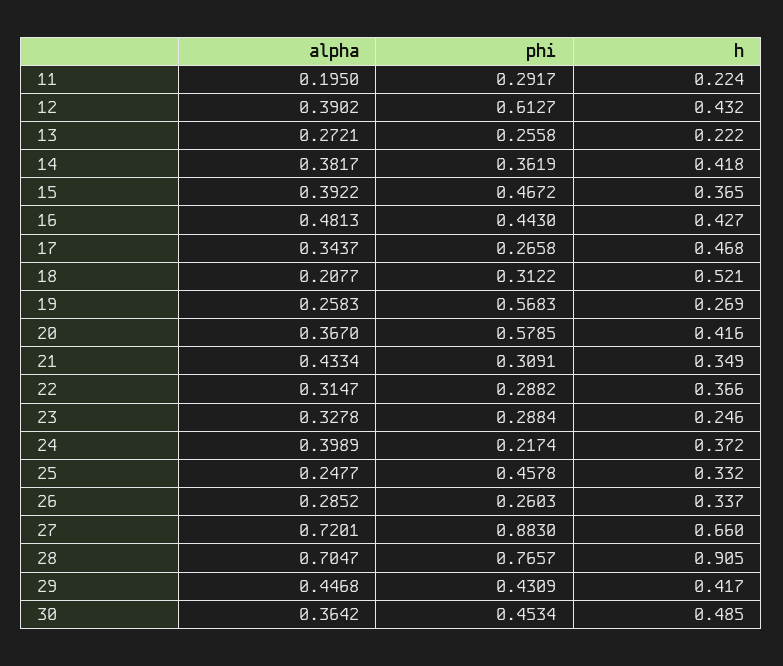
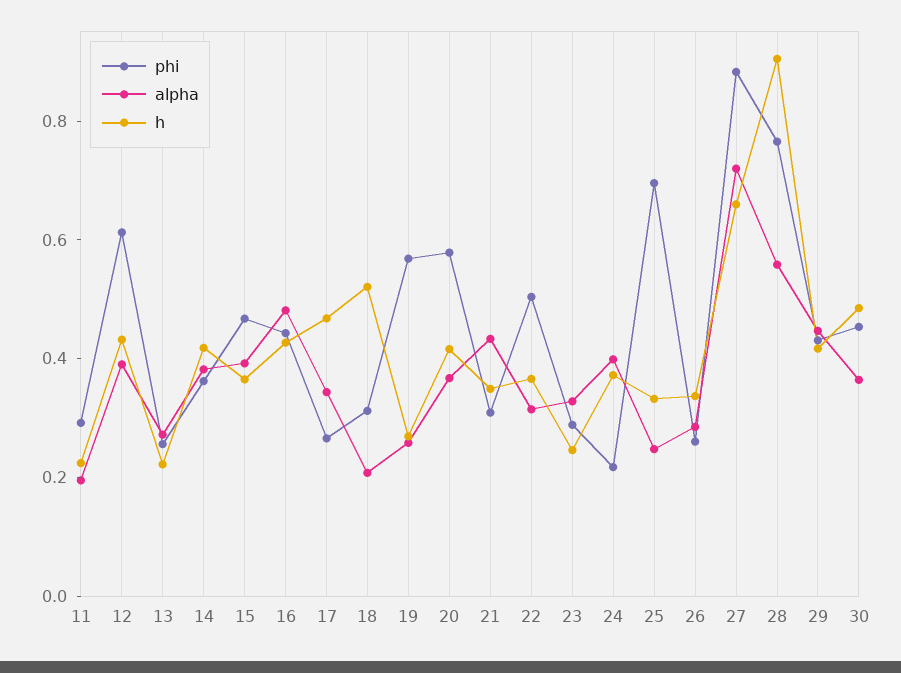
  {
    "alpha": {
      "11": 0.195,
      "12": 0.3902,
      "13": 0.2721,
      "14": 0.3817,
      "15": 0.3922,
      "16": 0.4813,
      "17": 0.3437,
      "18": 0.2077,
      "19": 0.2583,
      "20": 0.367,
      "21": 0.4334,
      "22": 0.3147,
      "23": 0.3278,
      "24": 0.3989,
      "25": 0.2477,
      "26": 0.2852,
      "27": 0.7201,
-     "28": 0.7047,
+     "28": 0.55,
      "29": 0.4468,
      "30": 0.3642
    },
    "phi": {
      "11": 0.2917,
      "12": 0.6127,
      "13": 0.2558,
      "14": 0.3619,
      "15": 0.4672,
      "16": 0.443,
      "17": 0.2658,
      "18": 0.3122,
      "19": 0.5683,
      "20": 0.5785,
      "21": 0.3091,
-     "22": 0.2882,
+     "22": 0.5,
      "23": 0.2884,
      "24": 0.2174,
-     "25": 0.4578,
+     "25": 0.7,
      "26": 0.2603,
      "27": 0.883,
      "28": 0.7657,
      "29": 0.4309,
      "30": 0.4534
    },
    "h": {
      "11": 0.224,
      "12": 0.432,
      "13": 0.222,
      "14": 0.418,
      "15": 0.365,
      "16": 0.427,
      "17": 0.468,
      "18": 0.521,
      "19": 0.269,
      "20": 0.416,
      "21": 0.349,
      "22": 0.366,
      "23": 0.246,
      "24": 0.372,
      "25": 0.332,
      "26": 0.337,
      "27": 0.66,
      "28": 0.905,
      "29": 0.417,
      "30": 0.485
    }
  }

